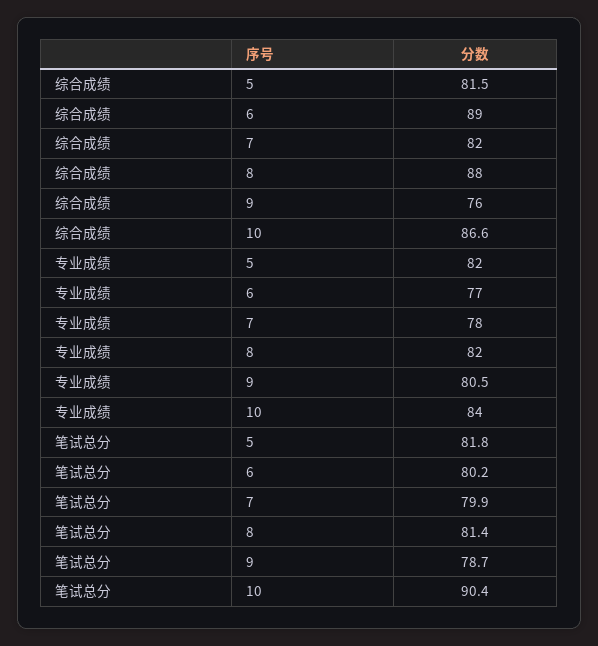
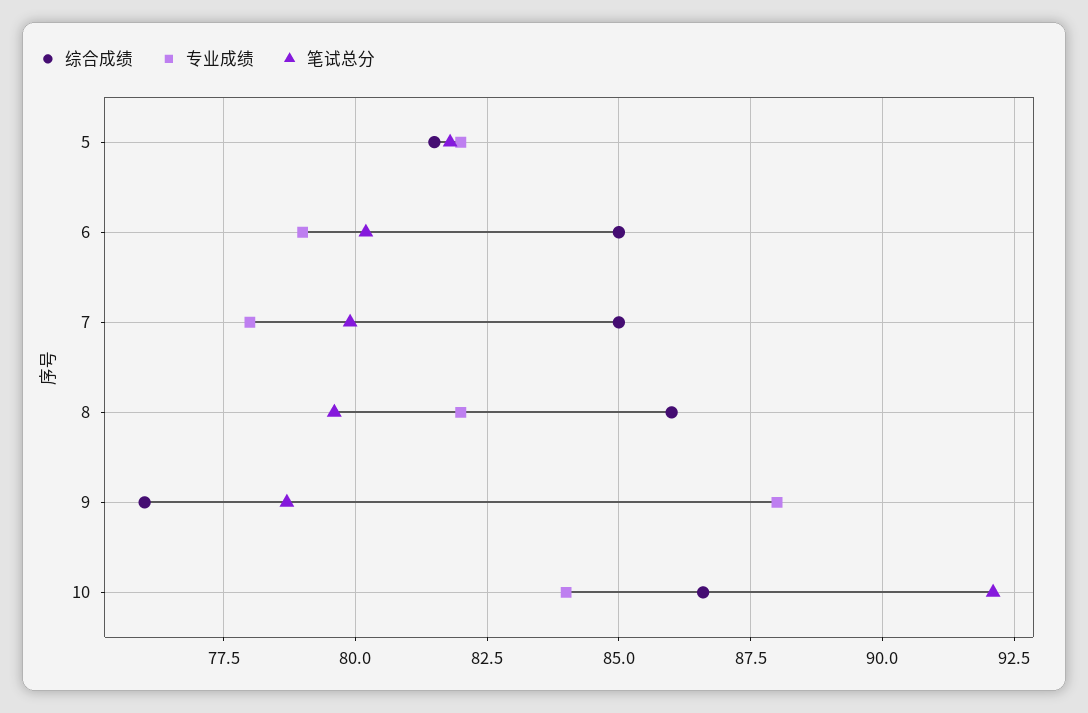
  {
    "综合成绩": {
      "5": 81.5,
-     "6": 89,
+     "6": 85,
-     "7": 82,
+     "7": 85,
-     "8": 88,
+     "8": 86,
      "9": 76,
      "10": 86.6
    },
    "专业成绩": {
      "5": 82,
-     "6": 77,
+     "6": 79,
      "7": 78,
      "8": 82,
-     "9": 80.5,
+     "9": 88,
      "10": 84
    },
    "笔试总分": {
      "5": 81.8,
      "6": 80.2,
      "7": 79.9,
-     "8": 81.4,
+     "8": 79.5,
      "9": 78.7,
-     "10": 90.4
+     "10": 92
    }
  }

